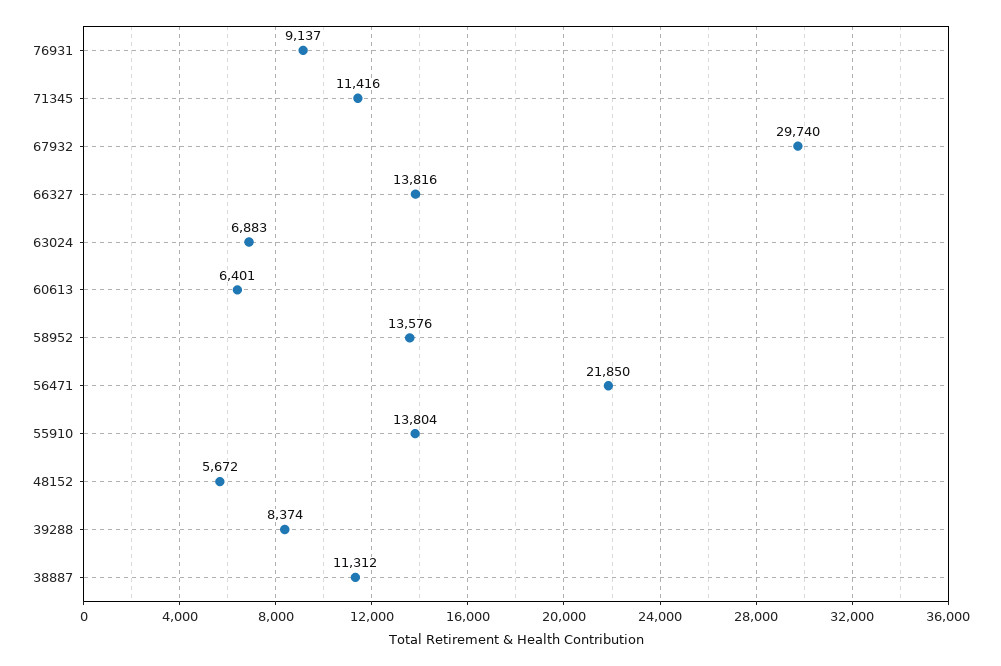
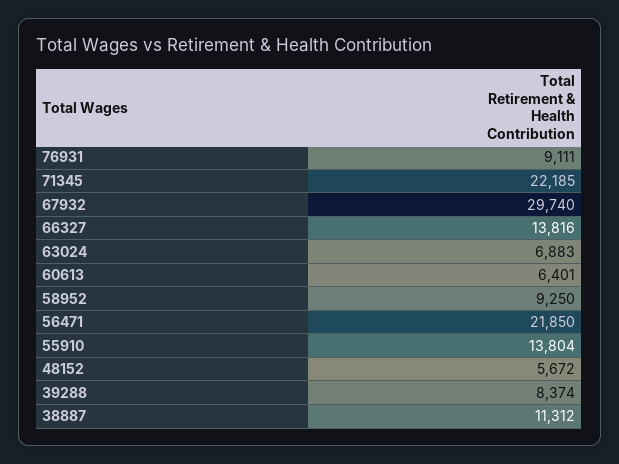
  {
-   "76931": 9137,
+   "76931": 9111,
-   "71345": 11416,
+   "71345": 22185,
    "67932": 29740,
    "66327": 13816,
    "63024": 6883,
    "60613": 6401,
-   "58952": 13576,
+   "58952": 9250,
    "56471": 21850,
    "55910": 13804,
    "48152": 5672,
    "39288": 8374,
    "38887": 11312
  }

